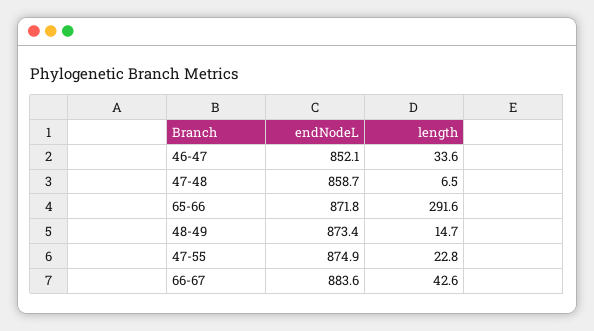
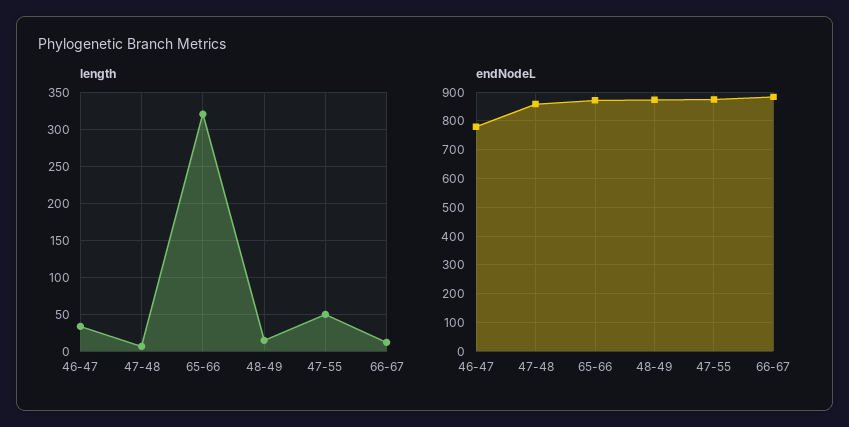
  {
    "endNodeL": {
-     "46-47": 852.1,
+     "46-47": 775,
      "47-48": 858.7,
      "65-66": 871.8,
      "48-49": 873.4,
      "47-55": 874.9,
      "66-67": 883.6
    },
    "length": {
      "46-47": 33.6,
      "47-48": 6.5,
-     "65-66": 291.6,
+     "65-66": 320,
      "48-49": 14.7,
-     "47-55": 22.8,
+     "47-55": 50,
-     "66-67": 42.6
+     "66-67": 10
    }
  }

